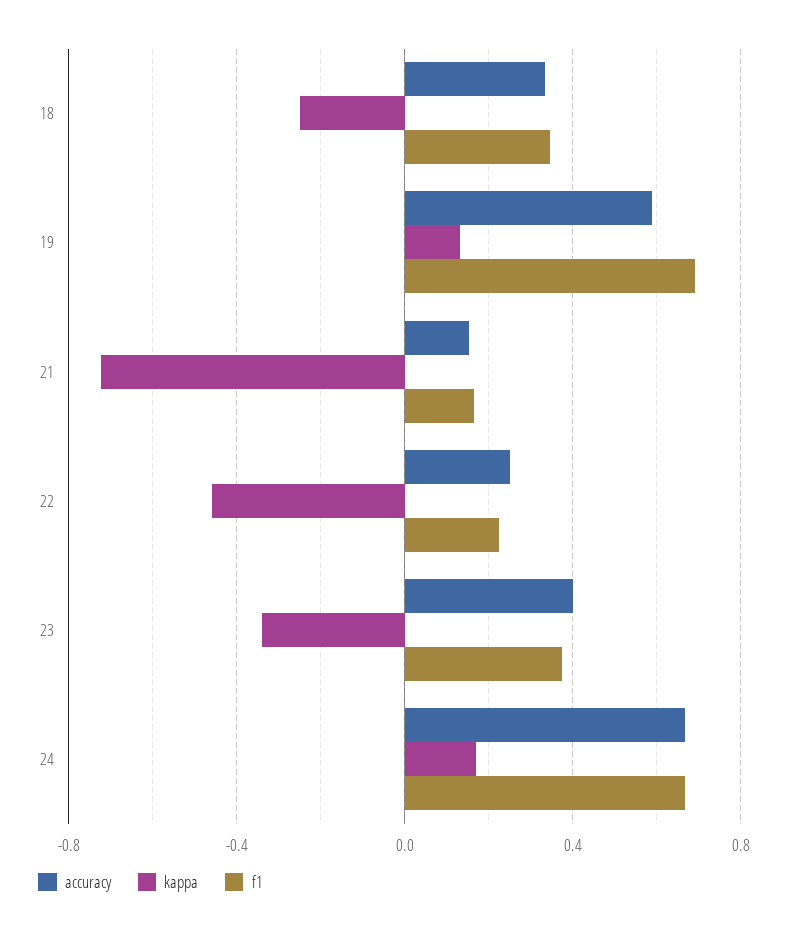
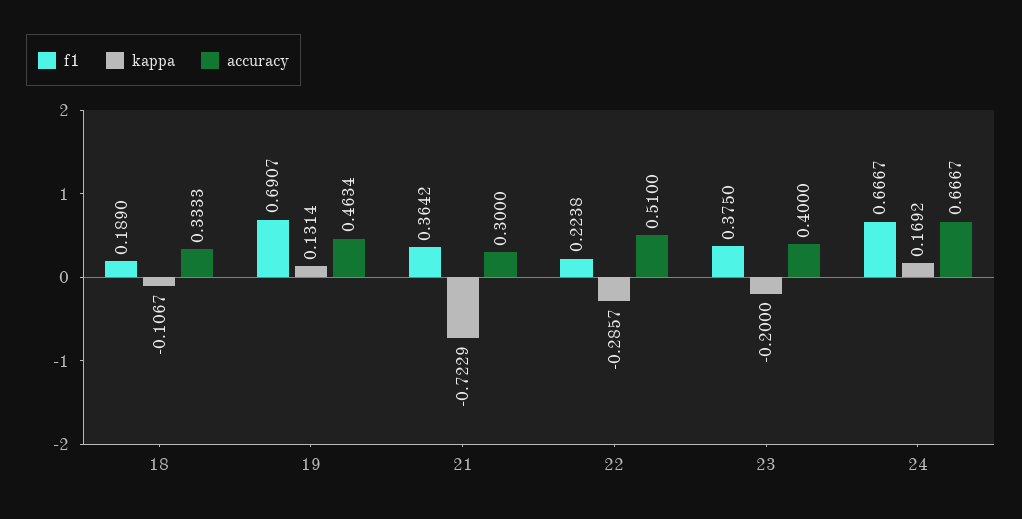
  {
    "accuracy": {
      "18": 0.3333,
-     "19": 0.6,
+     "19": 0.4634,
-     "21": 0.15,
+     "21": 0.3,
-     "22": 0.25,
+     "22": 0.51,
      "23": 0.4,
      "24": 0.6667
    },
    "kappa": {
-     "18": -0.25,
+     "18": -0.1067,
      "19": 0.1314,
      "21": -0.7229,
-     "22": -0.45,
+     "22": -0.2857,
-     "23": -0.35,
+     "23": -0.2,
      "24": 0.1692
    },
    "f1": {
-     "18": 0.35,
+     "18": 0.189,
      "19": 0.6907,
-     "21": 0.15,
+     "21": 0.3642,
      "22": 0.2238,
      "23": 0.375,
      "24": 0.6667
    }
  }

